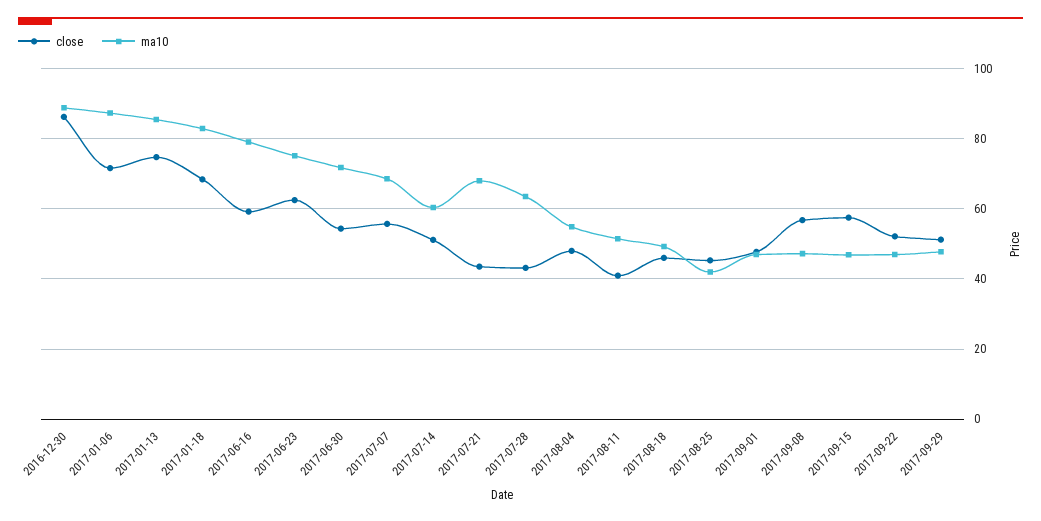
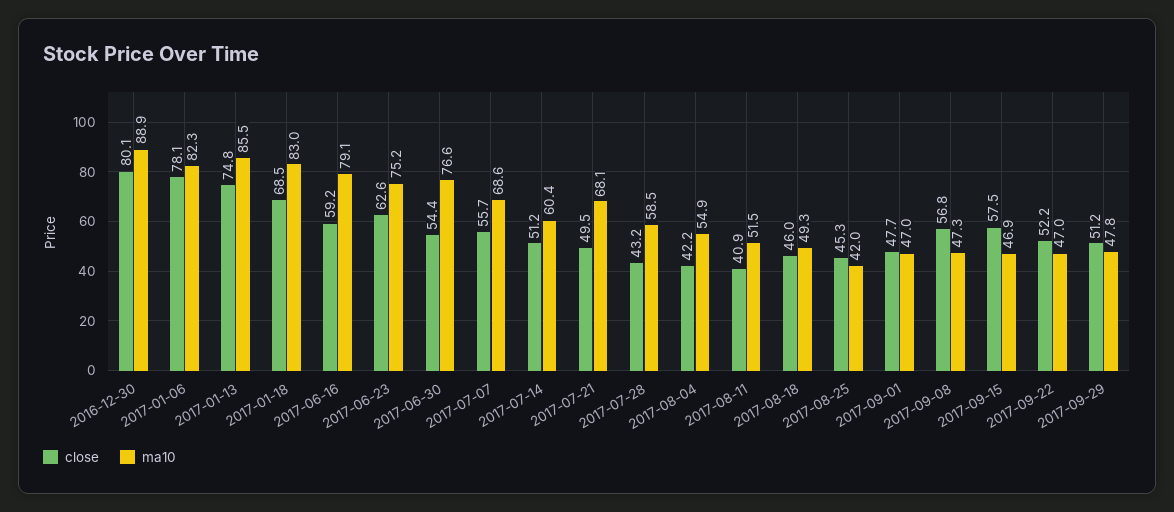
  {
    "close": {
-     "2016-12-30": 86,
+     "2016-12-30": 80.1,
-     "2017-01-06": 72,
+     "2017-01-06": 78.1,
      "2017-01-13": 74.8,
      "2017-01-18": 68.5,
      "2017-06-16": 59.2,
      "2017-06-23": 62.6,
      "2017-06-30": 54.4,
      "2017-07-07": 55.7,
      "2017-07-14": 51.2,
-     "2017-07-21": 44,
+     "2017-07-21": 49.5,
      "2017-07-28": 43.2,
-     "2017-08-04": 48,
+     "2017-08-04": 42.2,
      "2017-08-11": 40.9,
      "2017-08-18": 46,
      "2017-08-25": 45.3,
      "2017-09-01": 47.7,
      "2017-09-08": 56.8,
      "2017-09-15": 57.5,
      "2017-09-22": 52.2,
      "2017-09-29": 51.2
    },
    "ma10": {
      "2016-12-30": 88.9,
-     "2017-01-06": 88,
+     "2017-01-06": 82.3,
      "2017-01-13": 85.5,
      "2017-01-18": 83,
      "2017-06-16": 79.1,
      "2017-06-23": 75.2,
-     "2017-06-30": 72,
+     "2017-06-30": 76.6,
      "2017-07-07": 68.6,
      "2017-07-14": 60.4,
      "2017-07-21": 68.1,
-     "2017-07-28": 64,
+     "2017-07-28": 58.5,
      "2017-08-04": 54.9,
      "2017-08-11": 51.5,
      "2017-08-18": 49.3,
      "2017-08-25": 42,
      "2017-09-01": 47,
      "2017-09-08": 47.3,
      "2017-09-15": 46.9,
      "2017-09-22": 47,
      "2017-09-29": 47.8
    }
  }

